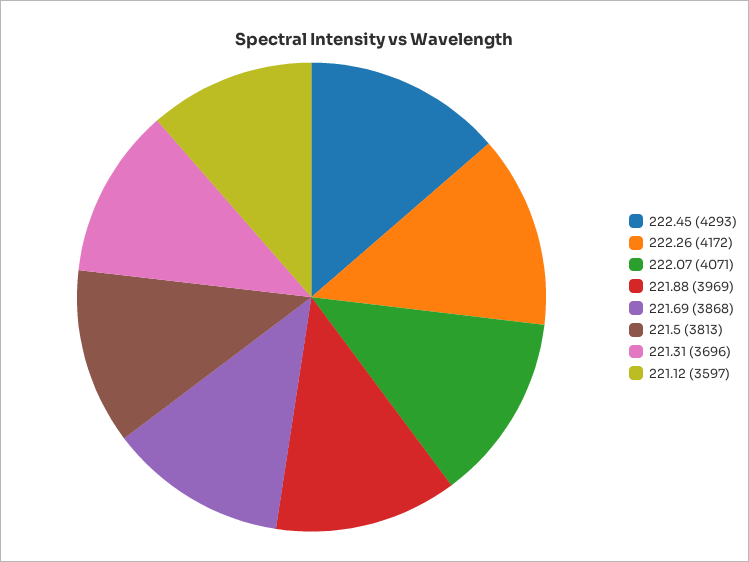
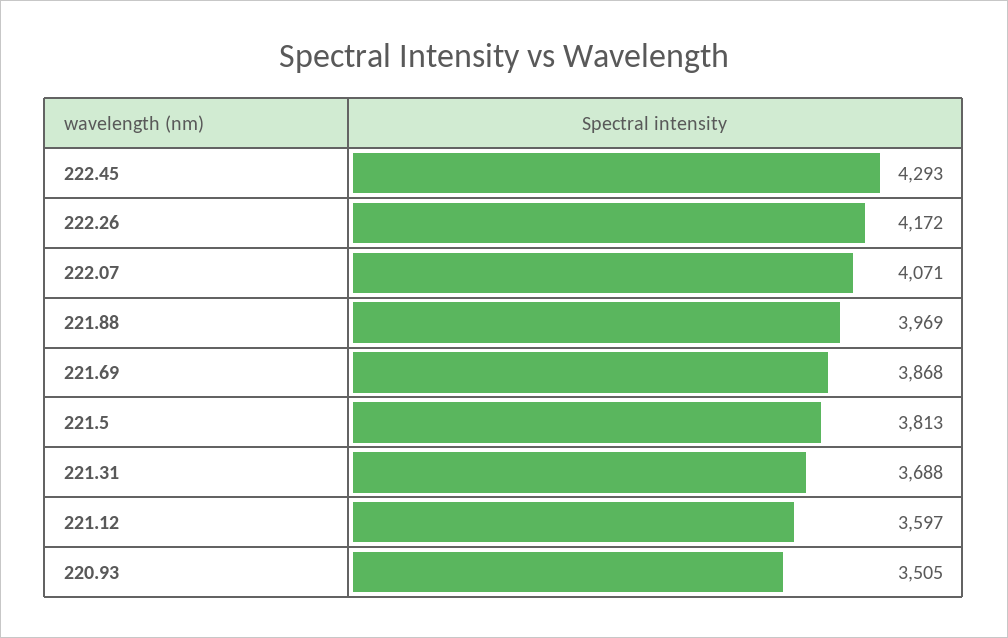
  {
    "222.45": 4293,
    "222.26": 4172,
    "222.07": 4071,
    "221.88": 3969,
    "221.69": 3868,
    "221.5": 3813,
-   "221.31": 3696,
+   "221.31": 3688,
-   "221.12": 3597
+   "221.12": 3597,
+   "220.93": 3505
  }

